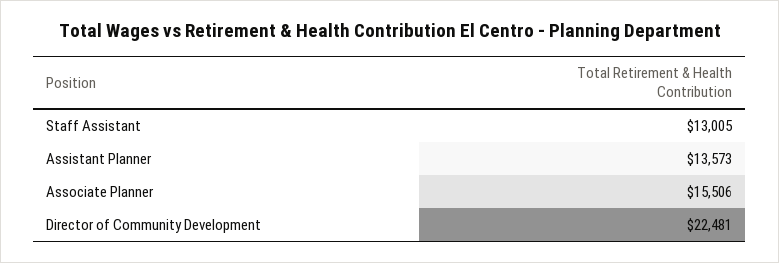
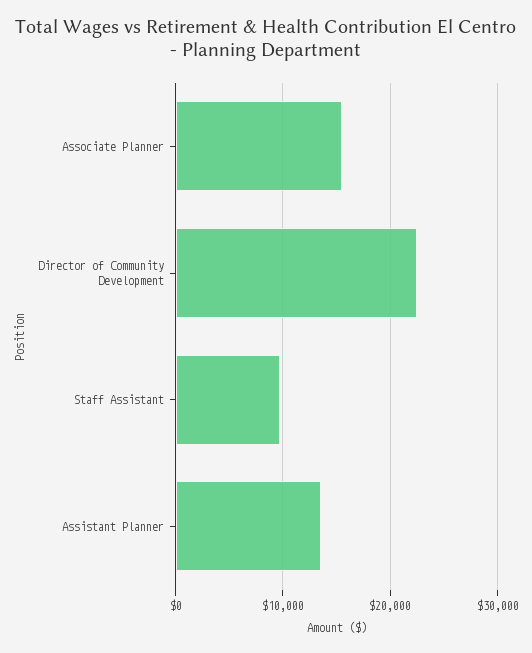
  {
-   "Staff Assistant": 13005,
+   "Staff Assistant": 10000,
    "Assistant Planner": 13573,
    "Associate Planner": 15506,
    "Director of Community Development": 22481
  }

